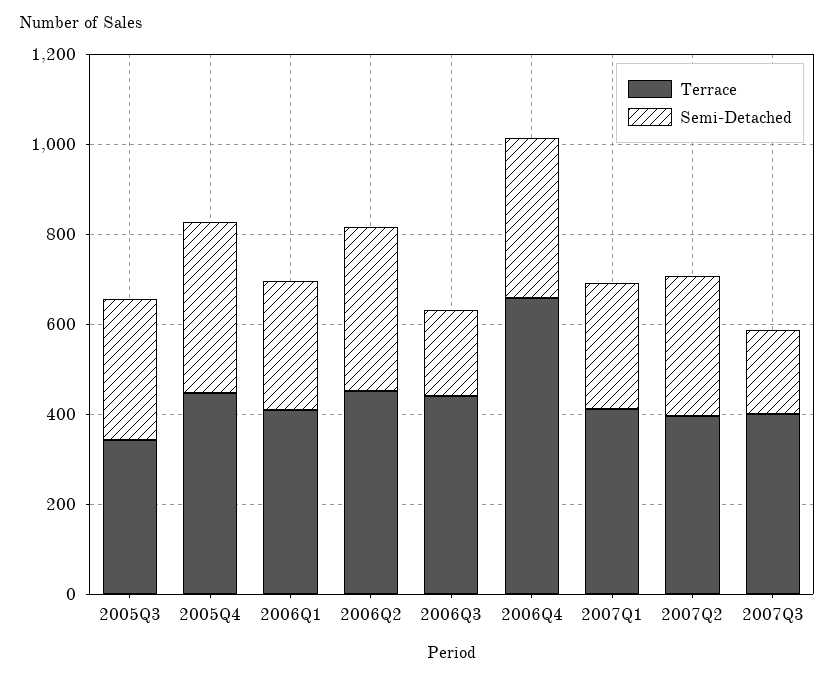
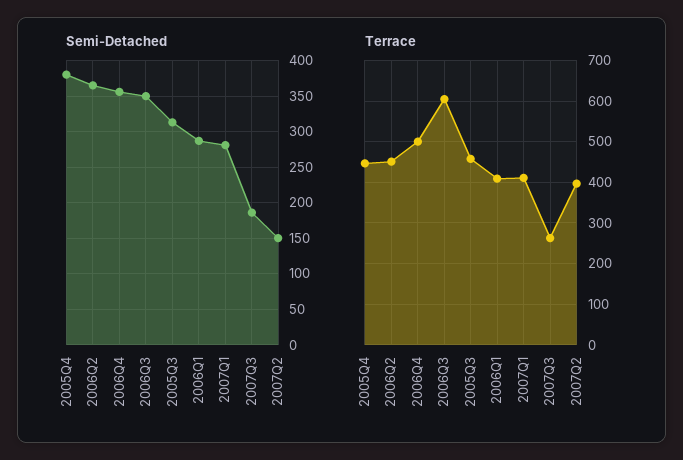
  {
    "Terrace": {
-     "2005Q3": 350,
+     "2005Q3": 460,
      "2005Q4": 440,
      "2006Q1": 400,
      "2006Q2": 460,
-     "2006Q3": 450,
+     "2006Q3": 600,
-     "2006Q4": 650,
+     "2006Q4": 500,
      "2007Q1": 420,
      "2007Q2": 400,
-     "2007Q3": 400
+     "2007Q3": 260
    },
    "Semi-Detached": {
      "2005Q3": 310,
      "2005Q4": 380,
      "2006Q1": 290,
      "2006Q2": 370,
-     "2006Q3": 200,
+     "2006Q3": 350,
      "2006Q4": 360,
      "2007Q1": 280,
-     "2007Q2": 300,
+     "2007Q2": 150,
      "2007Q3": 190
    }
  }

